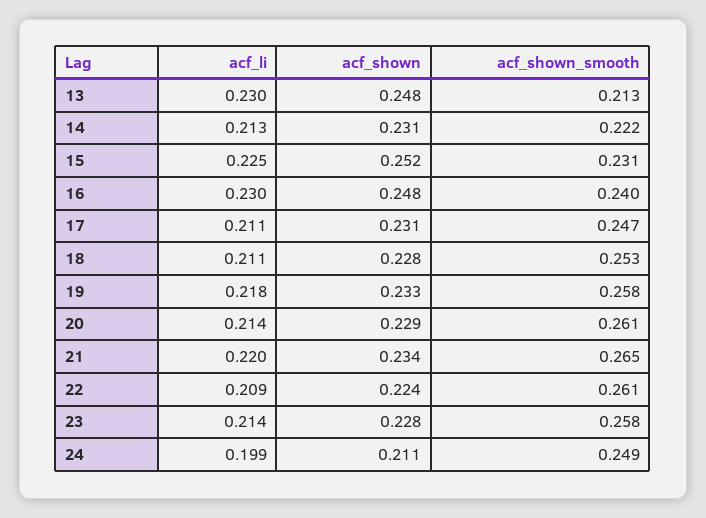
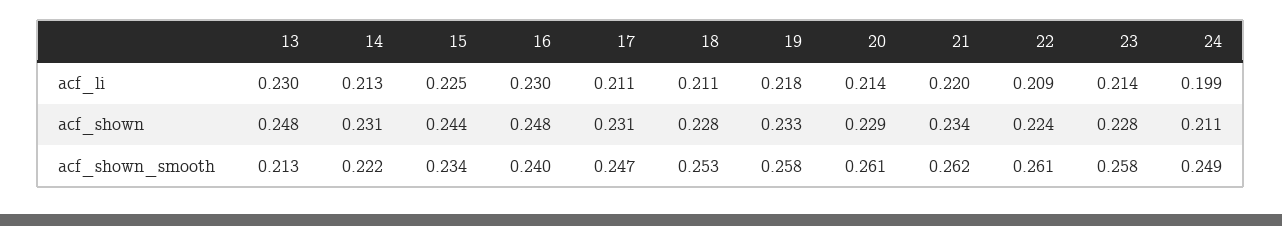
  {
    "acf_li": {
      "13": 0.23,
      "14": 0.213,
      "15": 0.225,
      "16": 0.23,
      "17": 0.211,
      "18": 0.211,
      "19": 0.218,
      "20": 0.214,
      "21": 0.22,
      "22": 0.209,
      "23": 0.214,
      "24": 0.199
    },
    "acf_shown": {
      "13": 0.248,
      "14": 0.231,
-     "15": 0.252,
+     "15": 0.244,
      "16": 0.248,
      "17": 0.231,
      "18": 0.228,
      "19": 0.233,
      "20": 0.229,
      "21": 0.234,
      "22": 0.224,
      "23": 0.228,
      "24": 0.211
    },
    "acf_shown_smooth": {
      "13": 0.213,
      "14": 0.222,
-     "15": 0.231,
+     "15": 0.234,
      "16": 0.24,
      "17": 0.247,
      "18": 0.253,
      "19": 0.258,
      "20": 0.261,
-     "21": 0.265,
+     "21": 0.262,
      "22": 0.261,
      "23": 0.258,
      "24": 0.249
    }
  }

